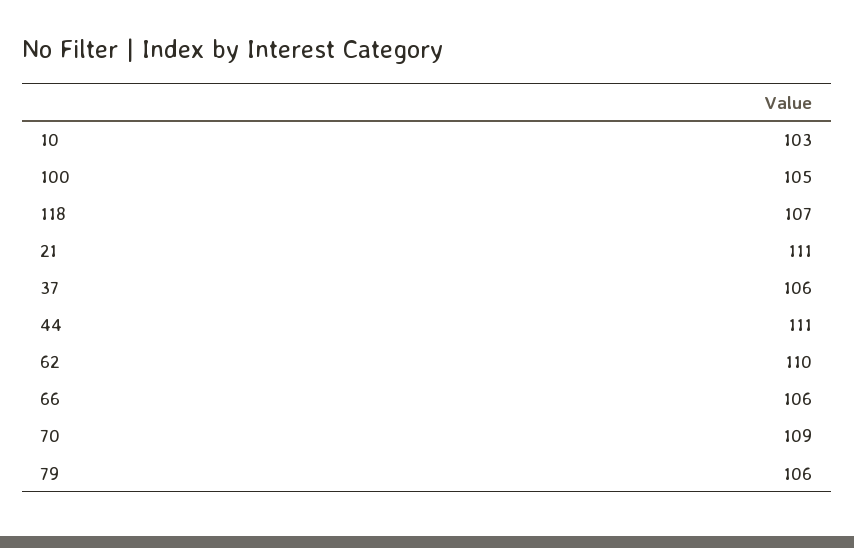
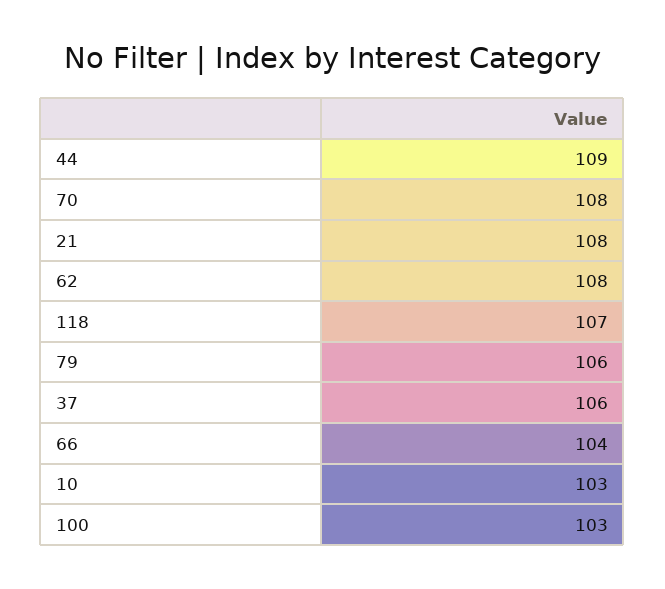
  {
    "10": 103,
-   "100": 105,
+   "100": 103,
    "118": 107,
-   "21": 111,
+   "21": 108,
    "37": 106,
-   "44": 111,
+   "44": 109,
-   "62": 110,
+   "62": 108,
-   "66": 106,
+   "66": 104,
-   "70": 109,
+   "70": 108,
    "79": 106
  }

